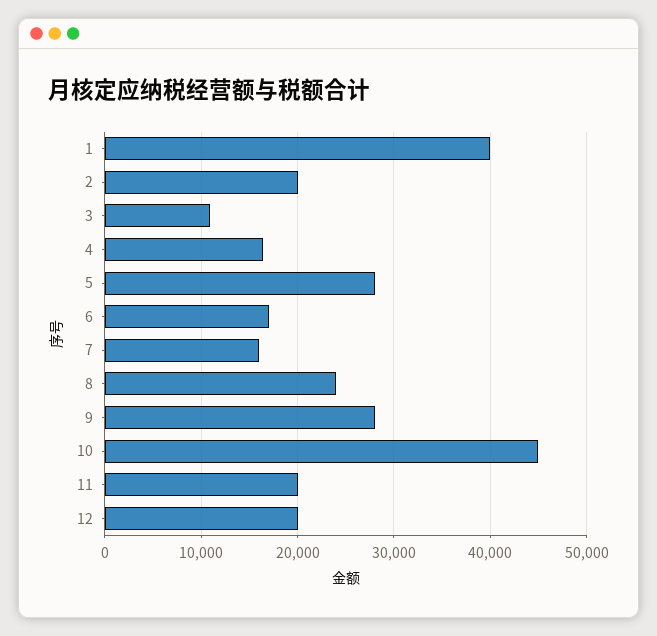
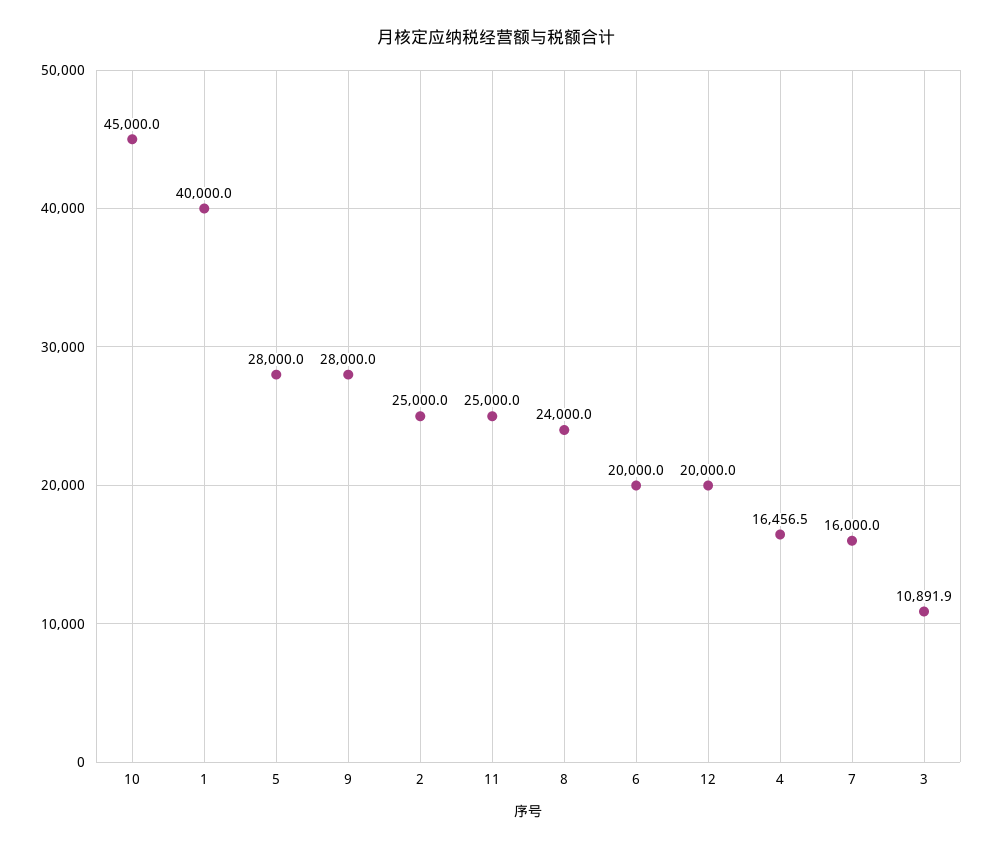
  {
    "1": 40000,
-   "2": 20000,
+   "2": 25000,
    "3": 10891.9,
    "4": 16456.5,
    "5": 28000,
-   "6": 17000,
+   "6": 20000,
    "7": 16000,
    "8": 24000,
    "9": 28000,
    "10": 45000,
-   "11": 20000,
+   "11": 25000,
    "12": 20000
  }

